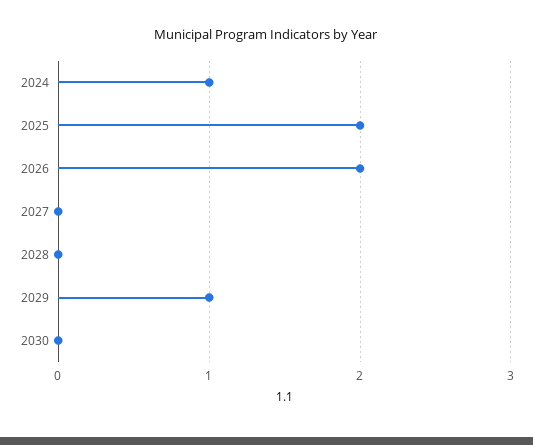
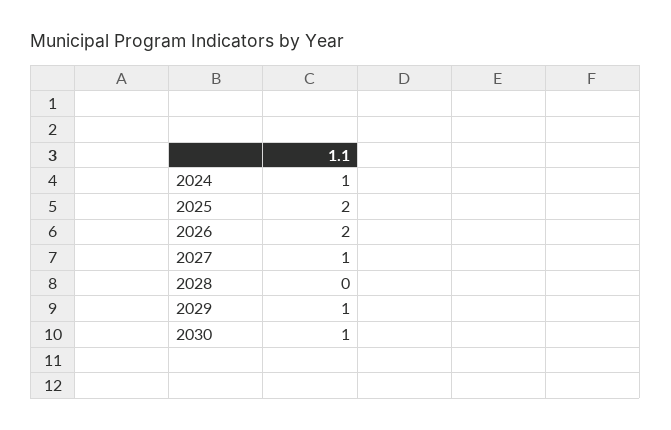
  {
    "2024": 1,
    "2025": 2,
    "2026": 2,
-   "2027": 0,
+   "2027": 1,
    "2028": 0,
    "2029": 1,
-   "2030": 0
+   "2030": 1
  }

